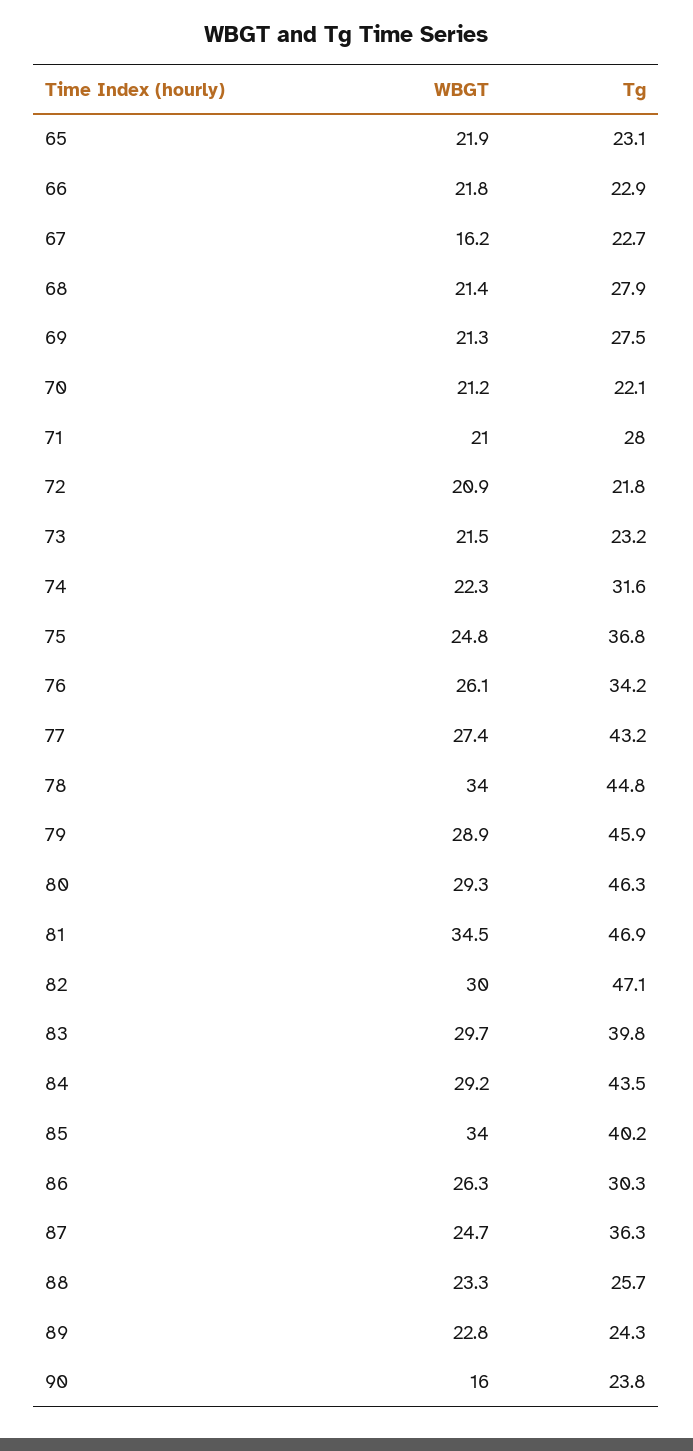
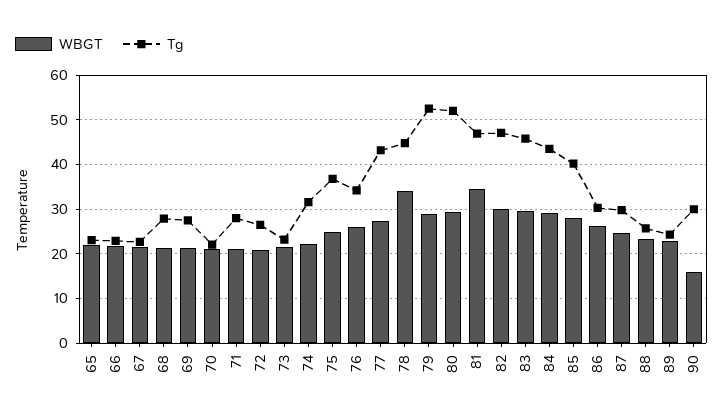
  {
    "WBGT": {
      "65": 21.9,
      "66": 21.8,
-     "67": 16.2,
+     "67": 22,
      "68": 21.4,
      "69": 21.3,
      "70": 21.2,
      "71": 21,
      "72": 20.9,
      "73": 21.5,
      "74": 22.3,
      "75": 24.8,
      "76": 26.1,
      "77": 27.4,
      "78": 34,
      "79": 28.9,
      "80": 29.3,
      "81": 34.5,
      "82": 30,
      "83": 29.7,
      "84": 29.2,
-     "85": 34,
+     "85": 28,
      "86": 26.3,
      "87": 24.7,
      "88": 23.3,
      "89": 22.8,
      "90": 16
    },
    "Tg": {
      "65": 23.1,
      "66": 22.9,
      "67": 22.7,
      "68": 27.9,
      "69": 27.5,
      "70": 22.1,
      "71": 28,
-     "72": 21.8,
+     "72": 26,
      "73": 23.2,
      "74": 31.6,
      "75": 36.8,
      "76": 34.2,
      "77": 43.2,
      "78": 44.8,
-     "79": 45.9,
+     "79": 52,
-     "80": 46.3,
+     "80": 52,
      "81": 46.9,
      "82": 47.1,
-     "83": 39.8,
+     "83": 46,
      "84": 43.5,
      "85": 40.2,
      "86": 30.3,
-     "87": 36.3,
+     "87": 30,
      "88": 25.7,
      "89": 24.3,
-     "90": 23.8
+     "90": 30
    }
  }

